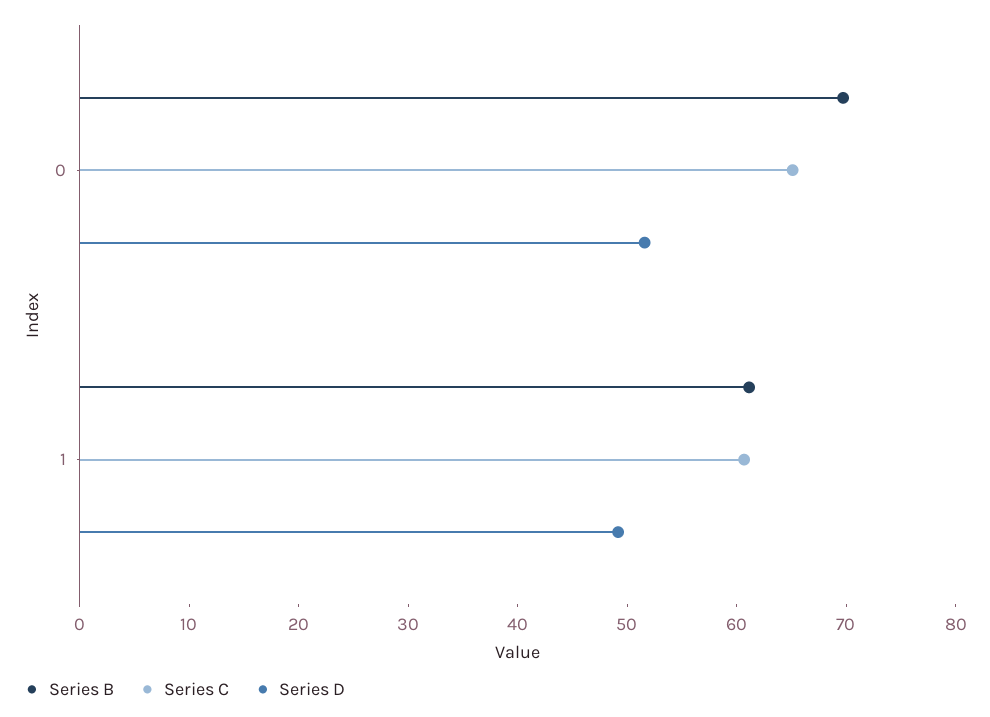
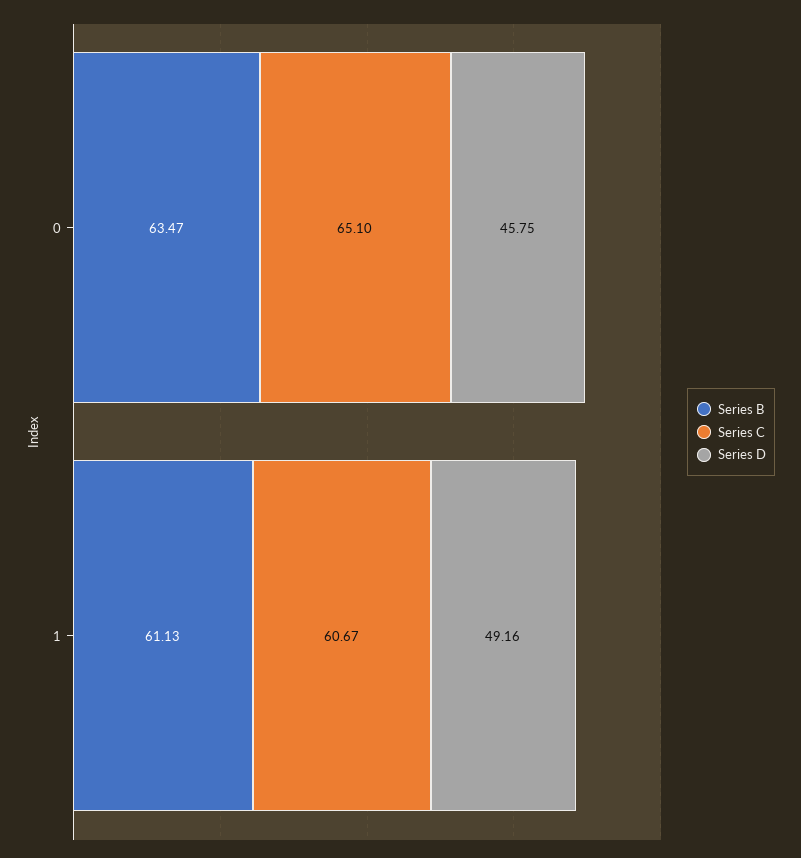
  {
    "Series B": {
-     "0": 70,
+     "0": 63.47,
      "1": 61.13
    },
    "Series C": {
      "0": 65.1,
      "1": 60.67
    },
    "Series D": {
-     "0": 52,
+     "0": 45.75,
      "1": 49.16
    }
  }

